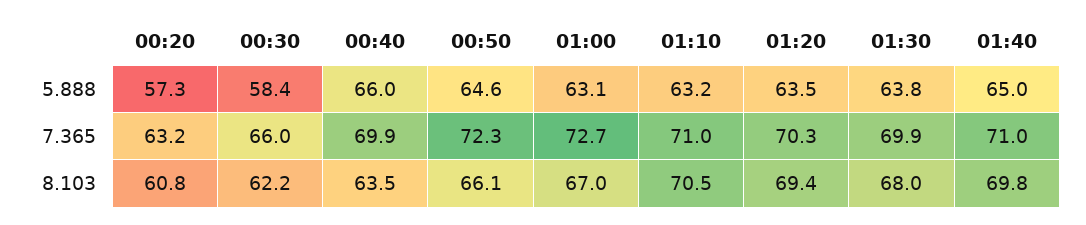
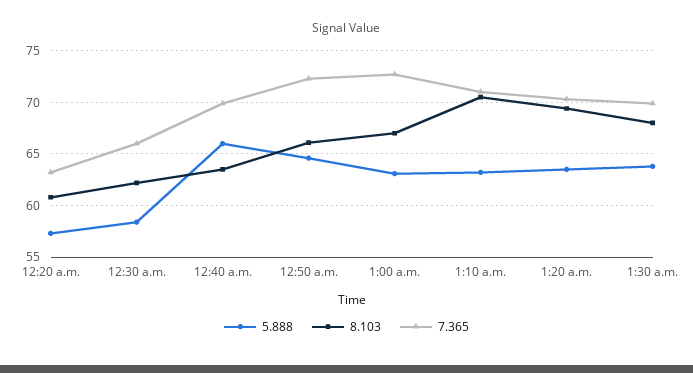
  {
    "5.888": {
      "00:20": 57.3,
      "00:30": 58.4,
      "00:40": 66,
      "00:50": 64.6,
      "01:00": 63.1,
      "01:10": 63.2,
      "01:20": 63.5,
-     "01:30": 63.8,
+     "01:30": 63.8
-     "01:40": 65
    },
    "7.365": {
      "00:20": 63.2,
      "00:30": 66,
      "00:40": 69.9,
      "00:50": 72.3,
      "01:00": 72.7,
      "01:10": 71,
      "01:20": 70.3,
-     "01:30": 69.9,
+     "01:30": 69.9
-     "01:40": 71
    },
    "8.103": {
      "00:20": 60.8,
      "00:30": 62.2,
      "00:40": 63.5,
      "00:50": 66.1,
      "01:00": 67,
      "01:10": 70.5,
      "01:20": 69.4,
-     "01:30": 68,
+     "01:30": 68
-     "01:40": 69.8
    }
  }

